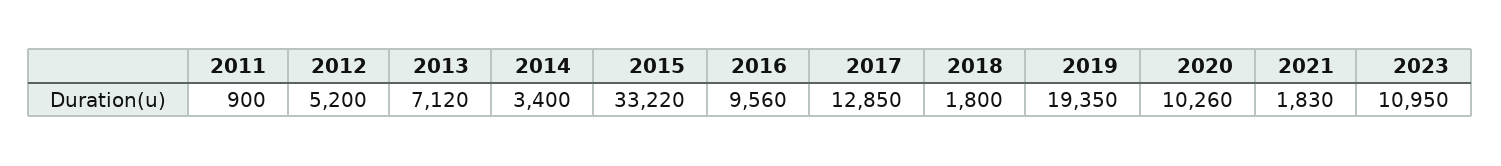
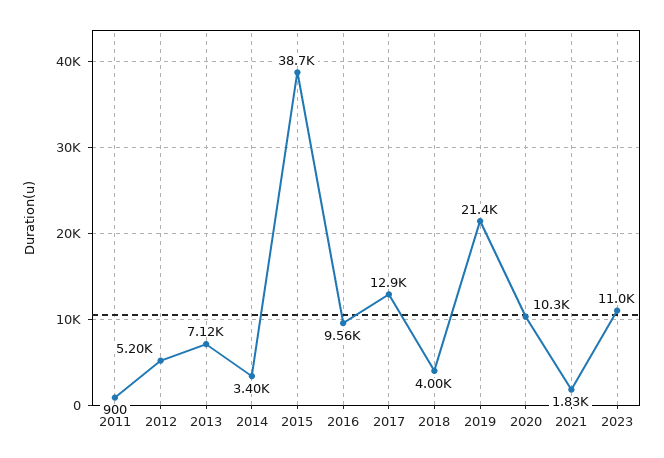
  {
    "2011": 900,
    "2012": 5200,
    "2013": 7120,
    "2014": 3400,
-   "2015": 33220,
+   "2015": 38700,
    "2016": 9560,
    "2017": 12850,
-   "2018": 1800,
+   "2018": 4000,
-   "2019": 19350,
+   "2019": 21400,
    "2020": 10260,
    "2021": 1830,
    "2023": 10950
  }

